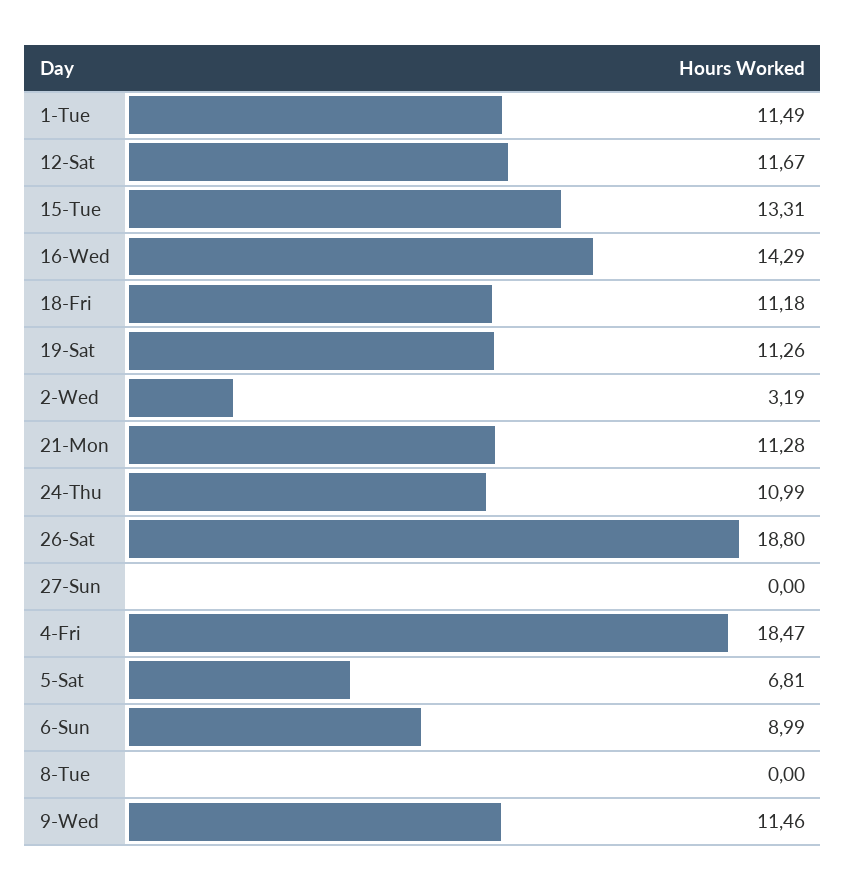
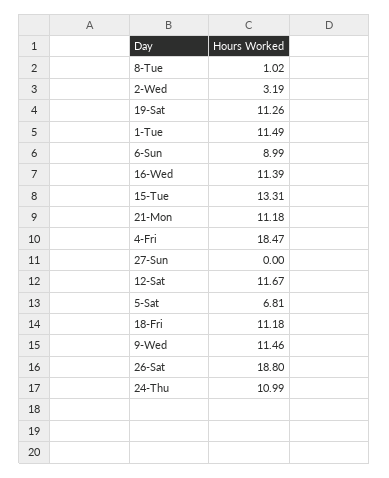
  {
    "1-Tue": 11.49,
    "12-Sat": 11.67,
    "15-Tue": 13.31,
-   "16-Wed": 14.29,
+   "16-Wed": 11.39,
    "18-Fri": 11.18,
    "19-Sat": 11.26,
    "2-Wed": 3.19,
-   "21-Mon": 11.28,
+   "21-Mon": 11.18,
    "24-Thu": 10.99,
    "26-Sat": 18.8,
    "27-Sun": 0,
    "4-Fri": 18.47,
    "5-Sat": 6.81,
    "6-Sun": 8.99,
-   "8-Tue": 0,
+   "8-Tue": 1.02,
    "9-Wed": 11.46
  }

